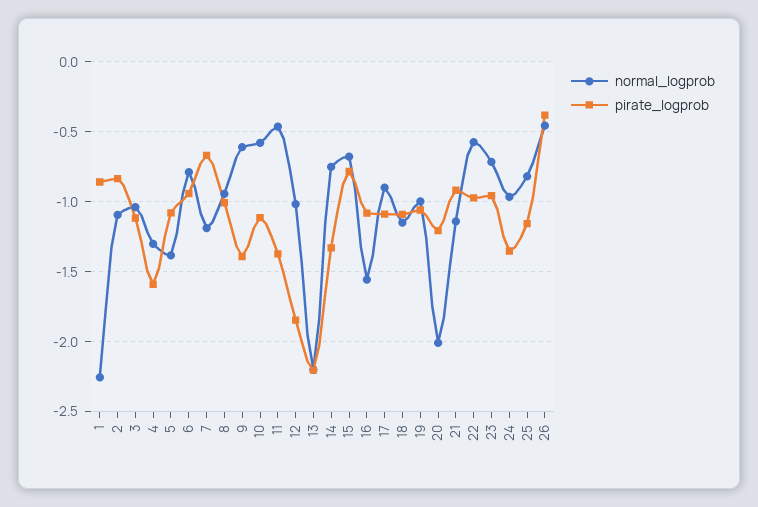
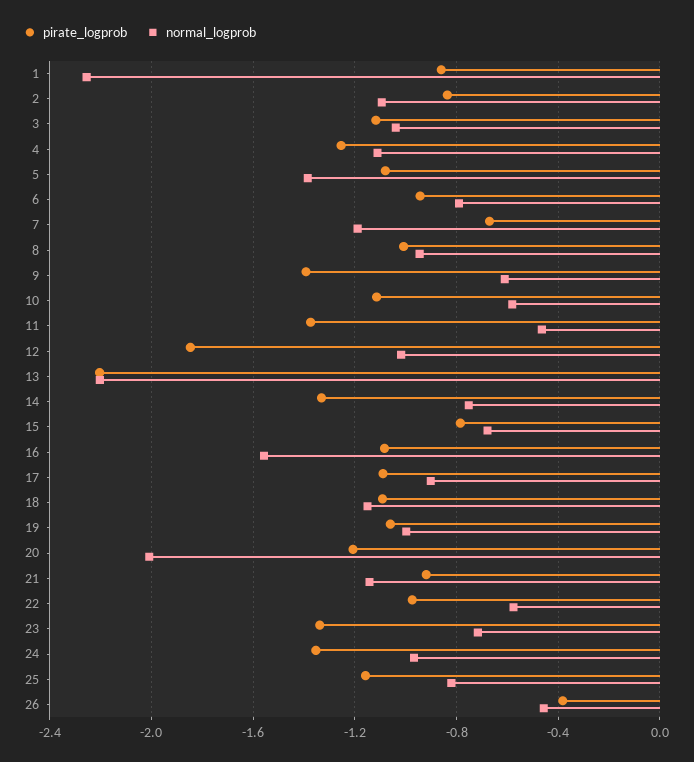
  {
    "normal_logprob": {
      "1": -2.25,
      "2": -1.1,
      "3": -1.05,
-     "4": -1.3,
+     "4": -1.1,
      "5": -1.4,
      "6": -0.8,
      "7": -1.2,
      "8": -0.95,
      "9": -0.6,
      "10": -0.6,
      "11": -0.45,
      "12": -1,
      "13": -2.2,
      "14": -0.75,
      "15": -0.7,
      "16": -1.55,
      "17": -0.9,
      "18": -1.15,
      "19": -1,
      "20": -2,
      "21": -1.15,
      "22": -0.6,
      "23": -0.7,
      "24": -0.95,
      "25": -0.8,
      "26": -0.45
    },
    "pirate_logprob": {
      "1": -0.85,
      "2": -0.85,
      "3": -1.1,
-     "4": -1.6,
+     "4": -1.25,
      "5": -1.1,
      "6": -0.95,
      "7": -0.65,
      "8": -1,
      "9": -1.4,
      "10": -1.1,
      "11": -1.35,
      "12": -1.85,
      "13": -2.2,
      "14": -1.35,
      "15": -0.8,
      "16": -1.1,
      "17": -1.1,
      "18": -1.1,
      "19": -1.05,
      "20": -1.2,
      "21": -0.9,
      "22": -0.95,
-     "23": -0.95,
+     "23": -1.35,
      "24": -1.35,
      "25": -1.15,
      "26": -0.4
    }
  }

